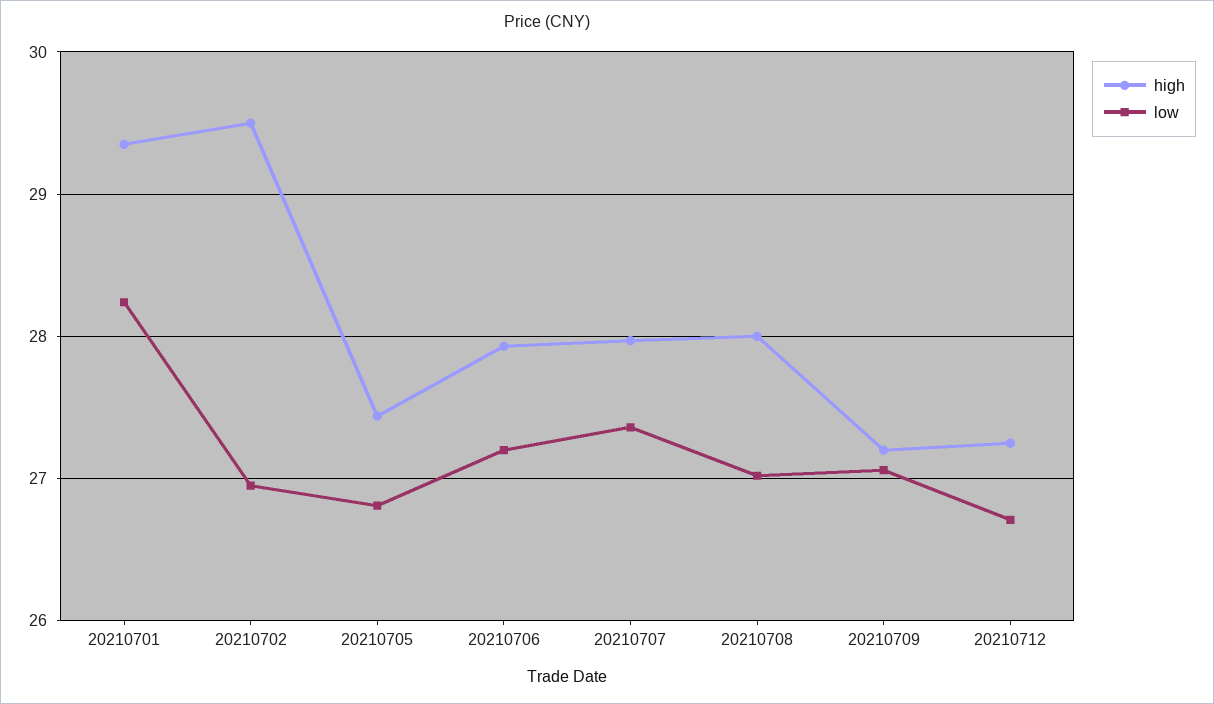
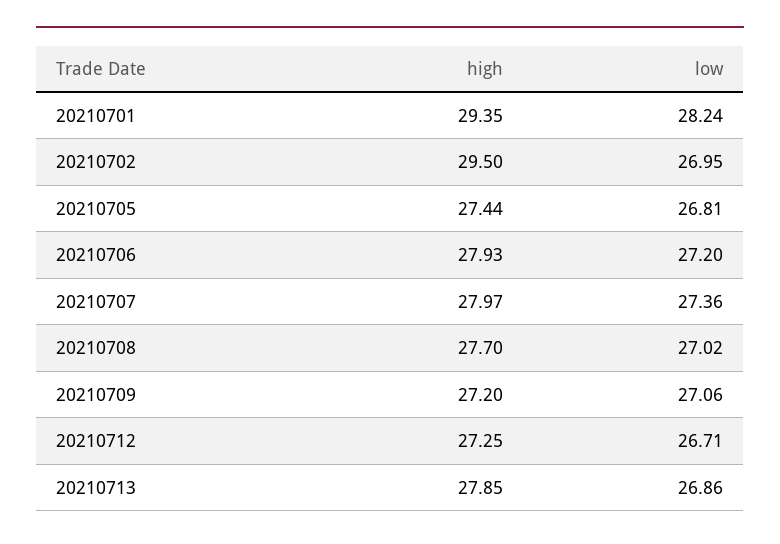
  {
    "high": {
      "20210701": 29.35,
      "20210702": 29.5,
      "20210705": 27.44,
      "20210706": 27.93,
      "20210707": 27.97,
-     "20210708": 28,
+     "20210708": 27.7,
      "20210709": 27.2,
-     "20210712": 27.25
+     "20210712": 27.25,
+     "20210713": 27.85
    },
    "low": {
      "20210701": 28.24,
      "20210702": 26.95,
      "20210705": 26.81,
      "20210706": 27.2,
      "20210707": 27.36,
      "20210708": 27.02,
      "20210709": 27.06,
-     "20210712": 26.71
+     "20210712": 26.71,
+     "20210713": 26.86
    }
  }

